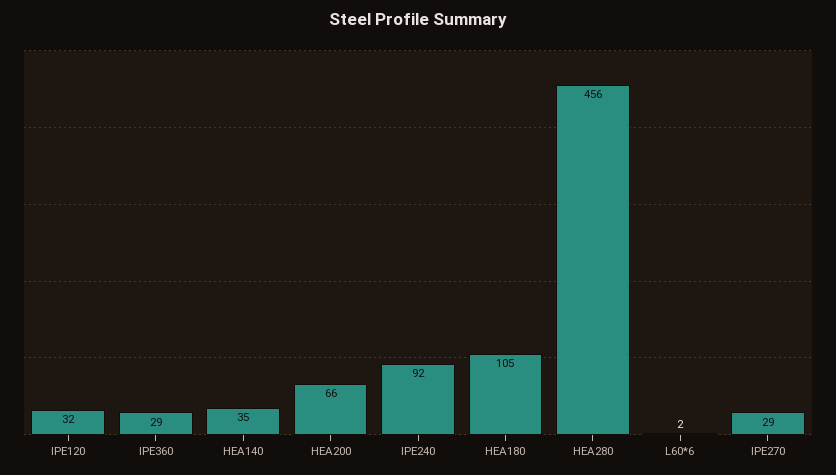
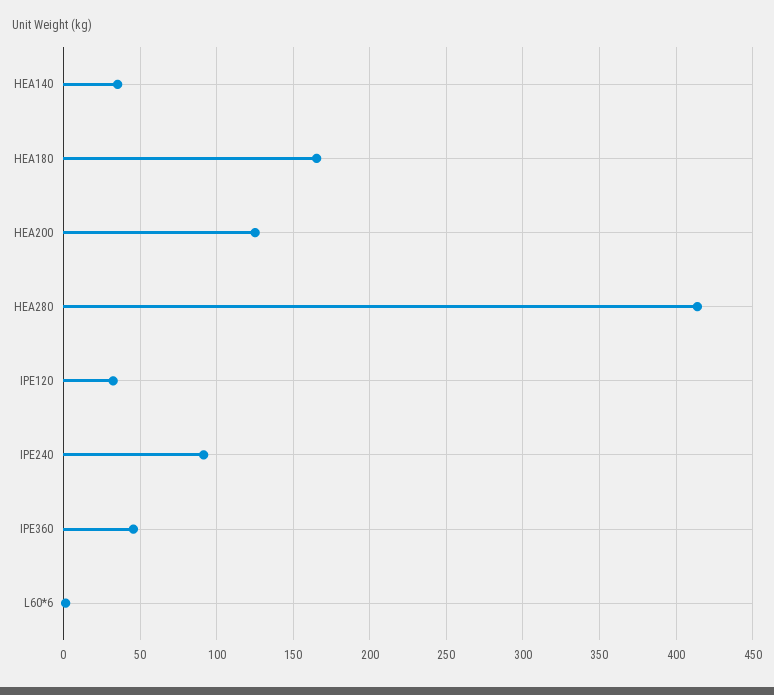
  {
    "IPE120": 32,
-   "IPE360": 29,
+   "IPE360": 45,
    "HEA140": 35,
-   "HEA200": 66,
+   "HEA200": 125,
    "IPE240": 92,
-   "HEA180": 105,
+   "HEA180": 165,
-   "HEA280": 456,
+   "HEA280": 415,
-   "L60*6": 2,
+   "L60*6": 2
-   "IPE270": 29
  }

